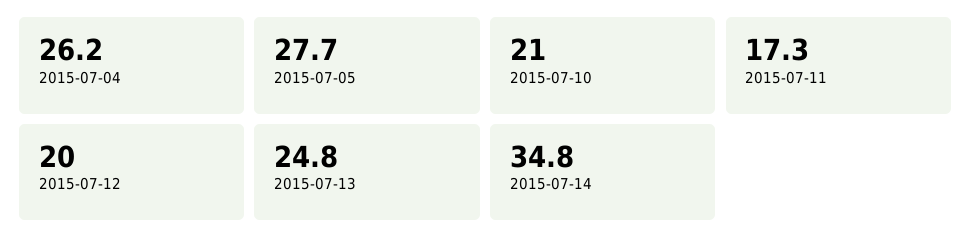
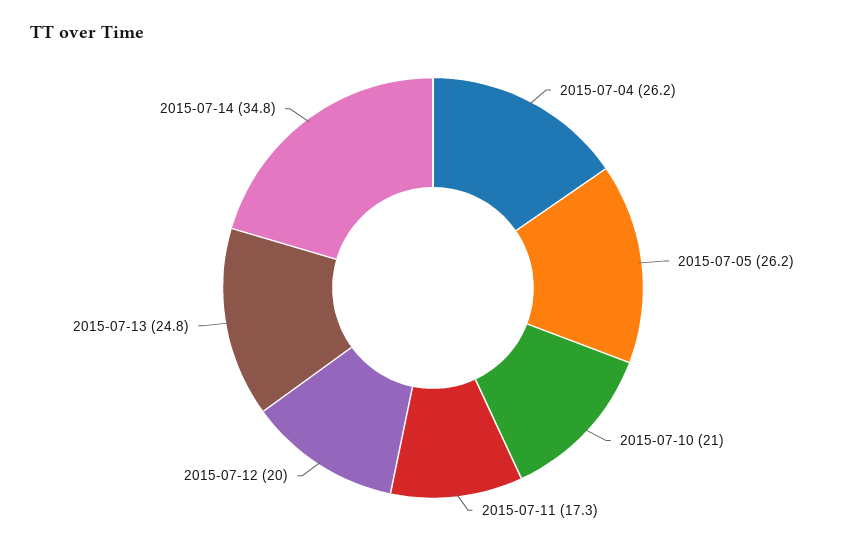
  {
    "2015-07-04": 26.2,
-   "2015-07-05": 27.7,
+   "2015-07-05": 26.2,
    "2015-07-10": 21,
    "2015-07-11": 17.3,
    "2015-07-12": 20,
    "2015-07-13": 24.8,
    "2015-07-14": 34.8
  }

